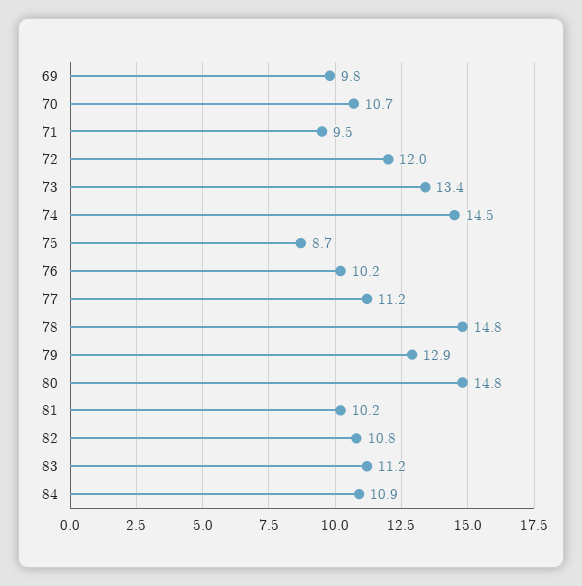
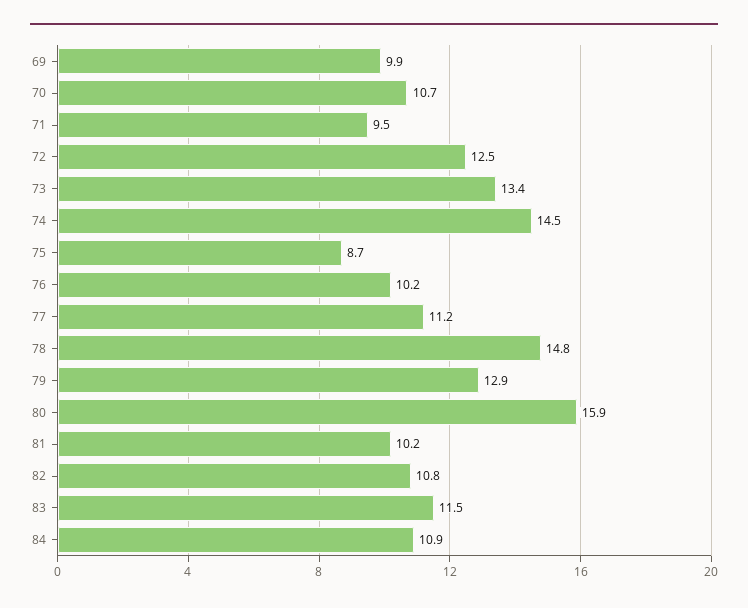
  {
-   "69": 9.8,
+   "69": 9.9,
    "70": 10.7,
    "71": 9.5,
-   "72": 12,
+   "72": 12.5,
    "73": 13.4,
    "74": 14.5,
    "75": 8.7,
    "76": 10.2,
    "77": 11.2,
    "78": 14.8,
    "79": 12.9,
-   "80": 14.8,
+   "80": 15.9,
    "81": 10.2,
    "82": 10.8,
-   "83": 11.2,
+   "83": 11.5,
    "84": 10.9
  }

